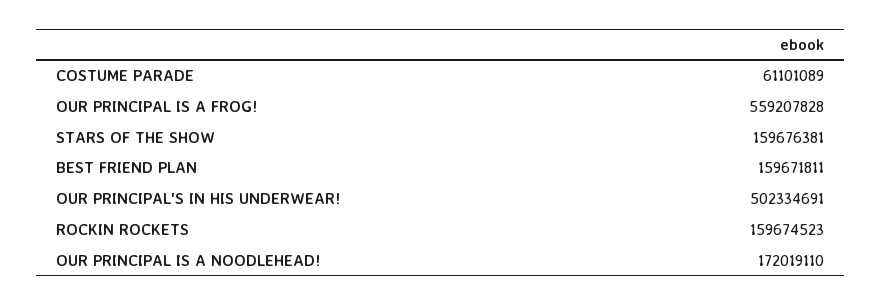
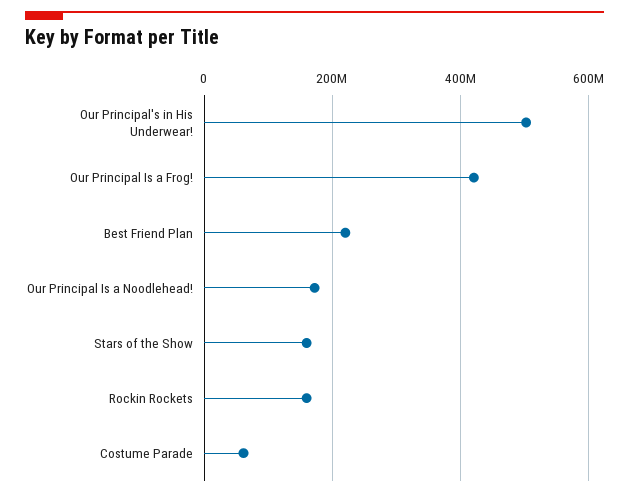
  {
    "COSTUME PARADE": 61101089,
-   "OUR PRINCIPAL IS A FROG!": 559207828,
+   "OUR PRINCIPAL IS A FROG!": 420000000,
    "STARS OF THE SHOW": 159676381,
-   "BEST FRIEND PLAN": 159671811,
+   "BEST FRIEND PLAN": 220000000,
    "OUR PRINCIPAL'S IN HIS UNDERWEAR!": 502334691,
    "ROCKIN ROCKETS": 159674523,
    "OUR PRINCIPAL IS A NOODLEHEAD!": 172019110
  }

